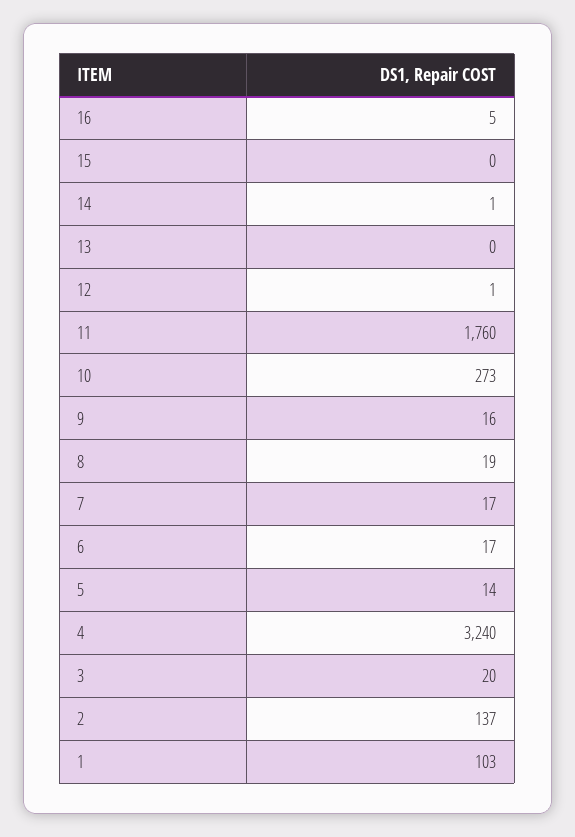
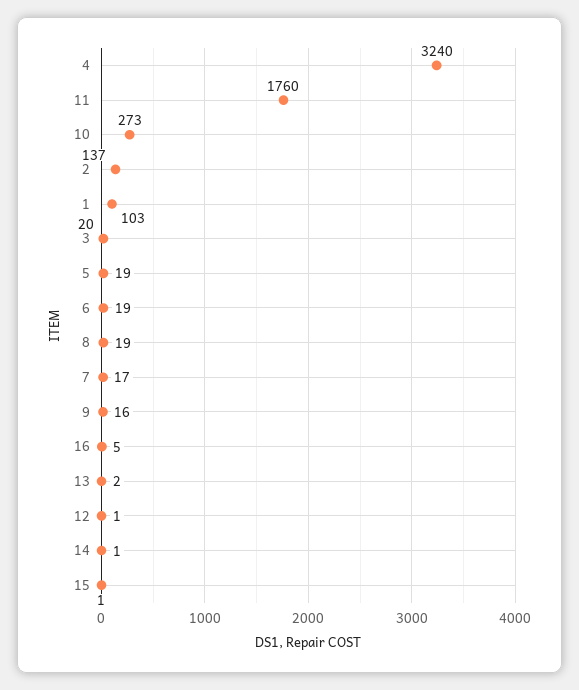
  {
    "16": 5,
-   "15": 0,
+   "15": 1,
    "14": 1,
-   "13": 0,
+   "13": 2,
    "12": 1,
    "11": 1760,
    "10": 273,
    "9": 16,
    "8": 19,
    "7": 17,
-   "6": 17,
+   "6": 19,
-   "5": 14,
+   "5": 19,
    "4": 3240,
    "3": 20,
    "2": 137,
    "1": 103
  }

